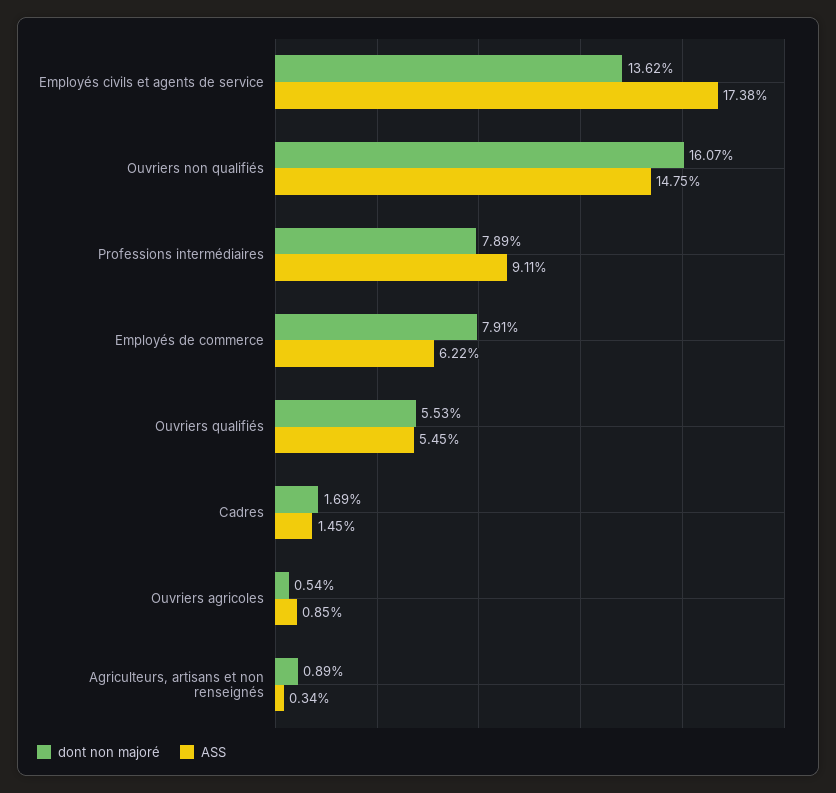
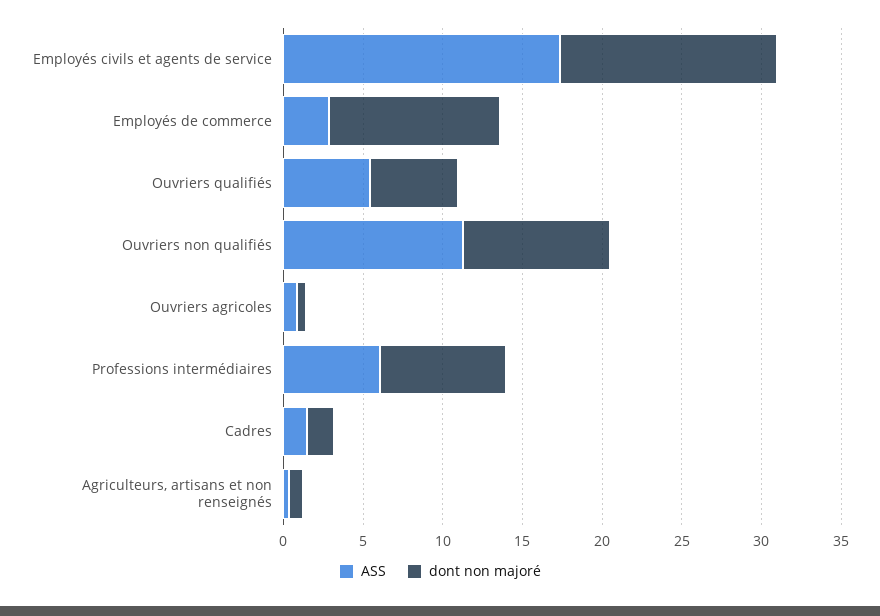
  {
    "dont non majoré": {
      "Employés civils et agents de service": 13.62,
-     "Ouvriers non qualifiés": 16.07,
+     "Ouvriers non qualifiés": 9,
      "Professions intermédiaires": 7.89,
-     "Employés de commerce": 7.91,
+     "Employés de commerce": 11,
      "Ouvriers qualifiés": 5.53,
      "Cadres": 1.69,
      "Ouvriers agricoles": 0.54,
      "Agriculteurs, artisans et non renseignés": 0.89
    },
    "ASS": {
      "Employés civils et agents de service": 17.38,
-     "Ouvriers non qualifiés": 14.75,
+     "Ouvriers non qualifiés": 11,
-     "Professions intermédiaires": 9.11,
+     "Professions intermédiaires": 6,
-     "Employés de commerce": 6.22,
+     "Employés de commerce": 3,
      "Ouvriers qualifiés": 5.45,
      "Cadres": 1.45,
      "Ouvriers agricoles": 0.85,
      "Agriculteurs, artisans et non renseignés": 0.34
    }
  }

